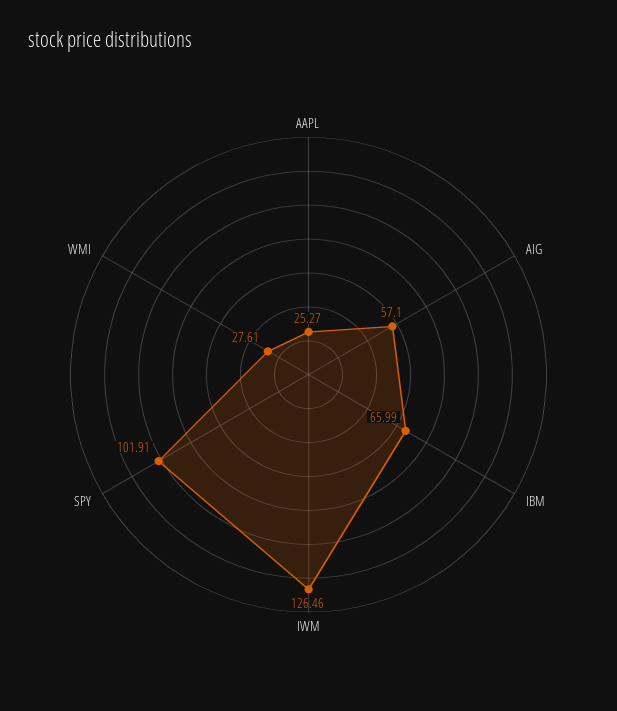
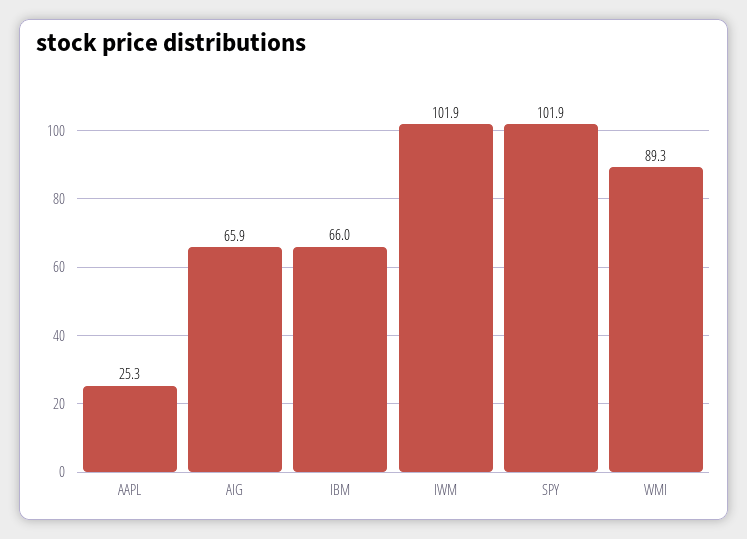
  {
    "AAPL": 25.27,
-   "AIG": 57.1,
+   "AIG": 65.9,
    "IBM": 65.99,
-   "IWM": 126.46,
+   "IWM": 101.9,
    "SPY": 101.91,
-   "WMI": 27.61
+   "WMI": 89.3
  }

